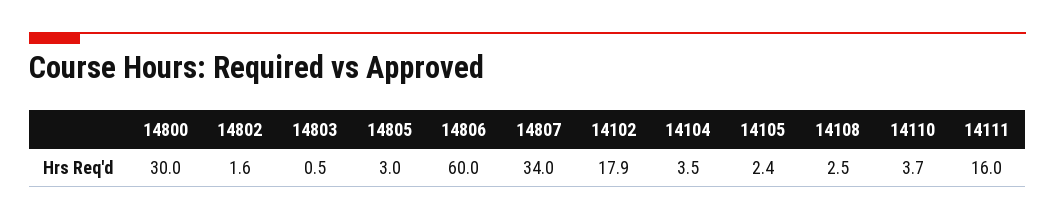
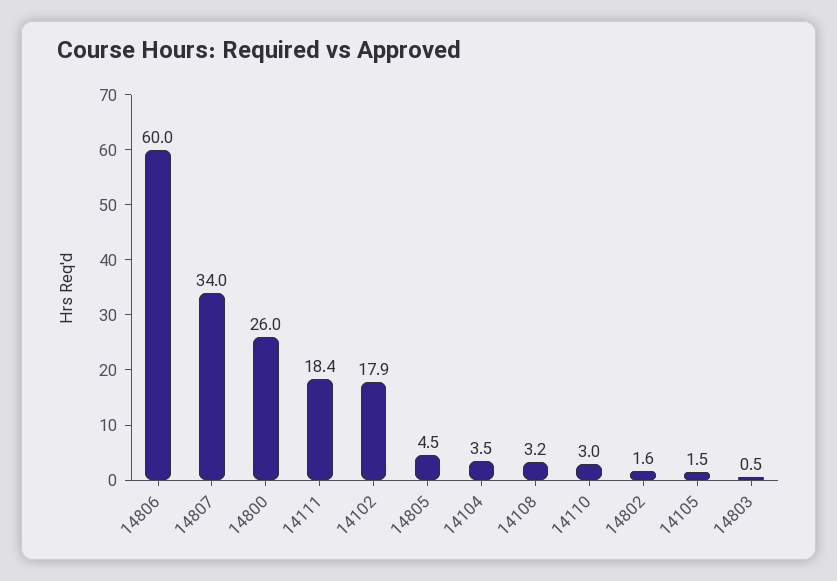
  {
-   "14800": 30,
+   "14800": 26,
    "14802": 1.6,
    "14803": 0.5,
-   "14805": 3,
+   "14805": 4.5,
    "14806": 60,
    "14807": 34,
    "14102": 17.9,
    "14104": 3.5,
-   "14105": 2.4,
+   "14105": 1.5,
-   "14108": 2.5,
+   "14108": 3.2,
-   "14110": 3.7,
+   "14110": 3,
-   "14111": 16
+   "14111": 18.4
  }

